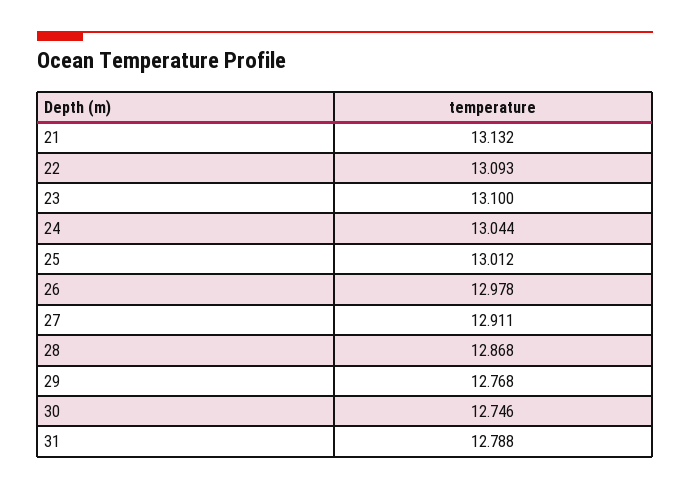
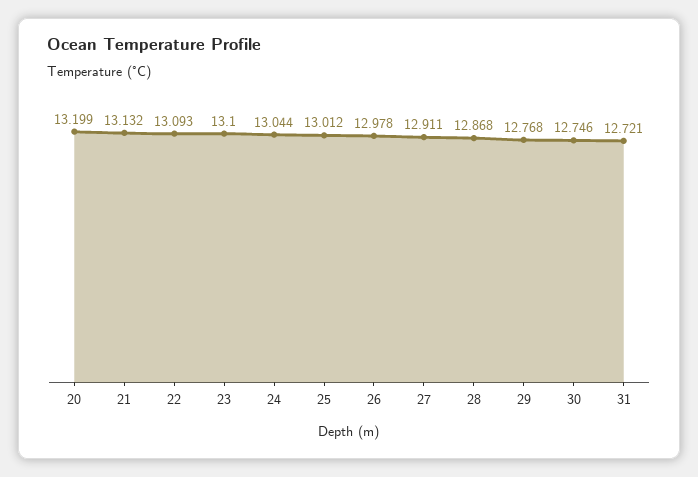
  {
    "21": 13.132,
    "22": 13.093,
    "23": 13.1,
    "24": 13.044,
    "25": 13.012,
    "26": 12.978,
    "27": 12.911,
    "28": 12.868,
    "29": 12.768,
    "30": 12.746,
-   "31": 12.788
+   "31": 12.721,
+   "20": 13.199
  }

